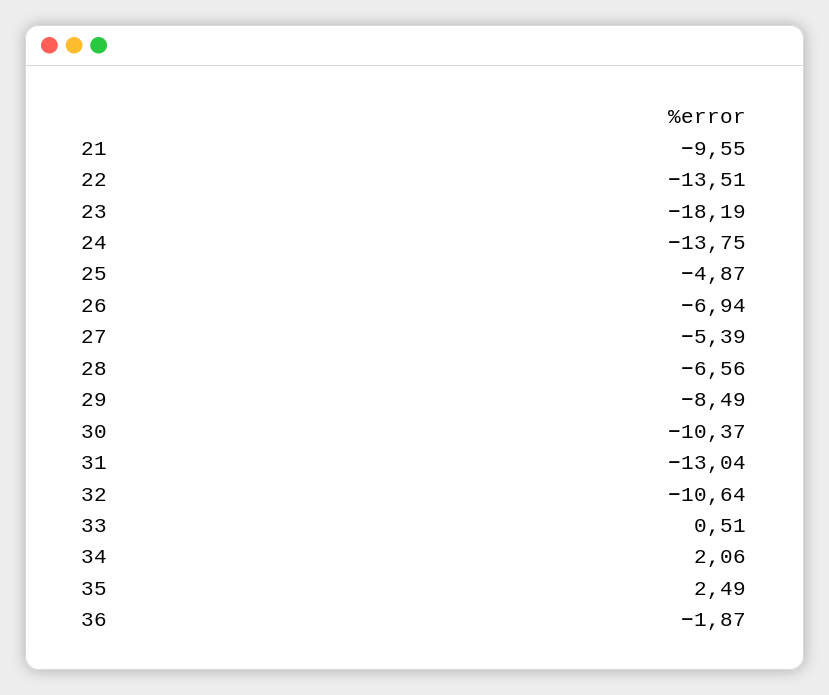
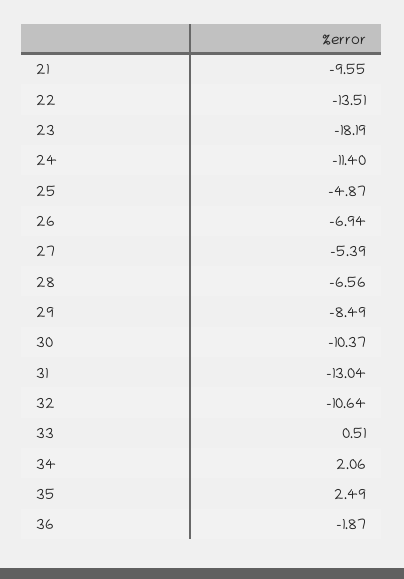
  {
    "21": -9.55,
    "22": -13.51,
    "23": -18.19,
-   "24": -13.75,
+   "24": -11.4,
    "25": -4.87,
    "26": -6.94,
    "27": -5.39,
    "28": -6.56,
    "29": -8.49,
    "30": -10.37,
    "31": -13.04,
    "32": -10.64,
    "33": 0.51,
    "34": 2.06,
    "35": 2.49,
    "36": -1.87
  }

